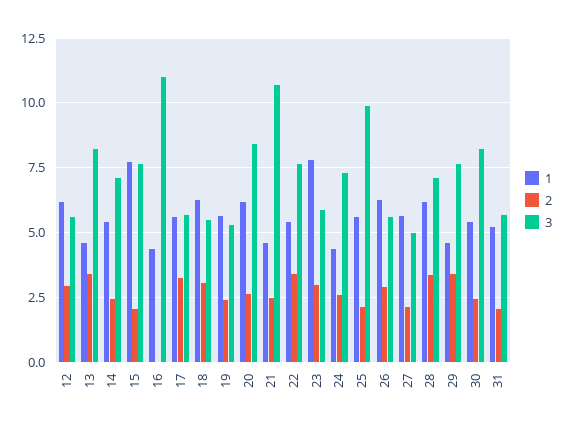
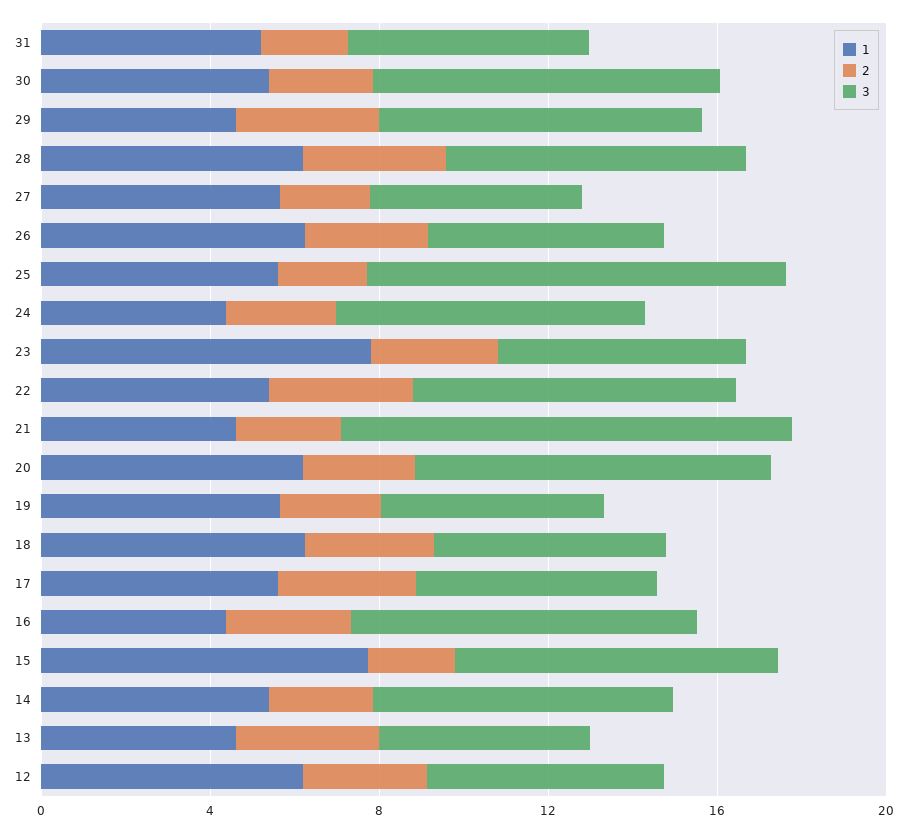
  {
    "1": {
      "12": 6.25,
      "13": 4.5,
      "14": 5.5,
      "15": 7.75,
      "16": 4.5,
      "17": 5.5,
      "18": 6.25,
      "19": 5.75,
      "20": 6.25,
      "21": 4.5,
      "22": 5.5,
      "23": 7.75,
      "24": 4.5,
      "25": 5.5,
      "26": 6.25,
      "27": 5.75,
      "28": 6.25,
      "29": 4.5,
      "30": 5.5,
      "31": 5.25
    },
    "2": {
      "12": 3,
      "13": 3.5,
      "14": 2.5,
      "15": 2,
-     "16": 0,
+     "16": 3,
      "17": 3.25,
      "18": 3,
      "19": 2.5,
      "20": 2.75,
      "21": 2.5,
      "22": 3.5,
      "23": 3,
      "24": 2.5,
      "25": 2,
      "26": 3,
      "27": 2.25,
      "28": 3.5,
      "29": 3.5,
      "30": 2.5,
      "31": 2
    },
    "3": {
      "12": 5.5,
-     "13": 8.25,
+     "13": 5,
      "14": 7,
      "15": 7.75,
-     "16": 11,
+     "16": 8,
      "17": 5.75,
      "18": 5.5,
      "19": 5.25,
      "20": 8.5,
      "21": 10.75,
      "22": 7.75,
      "23": 6,
      "24": 7.25,
      "25": 10,
      "26": 5.5,
      "27": 5,
      "28": 7,
      "29": 7.75,
      "30": 8.25,
      "31": 5.75
    }
  }

